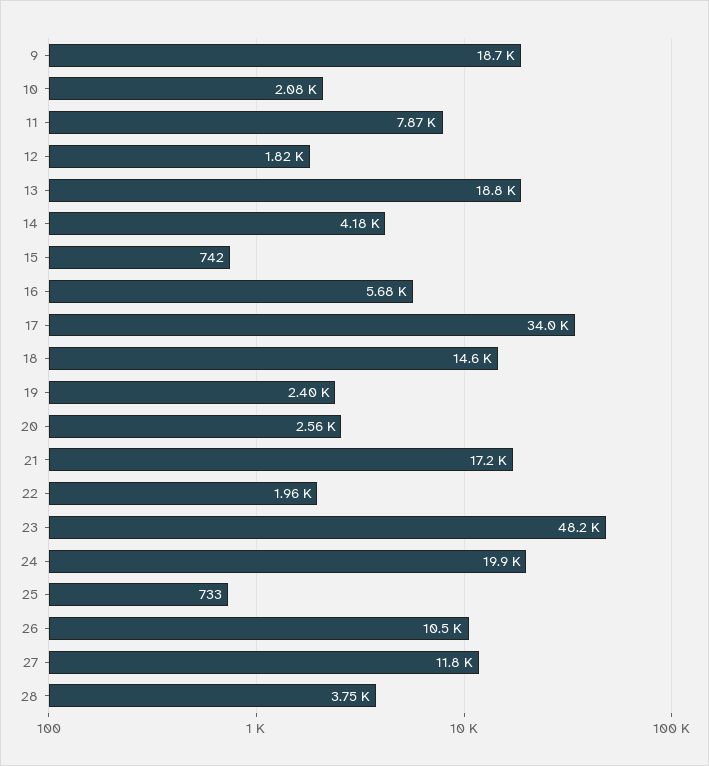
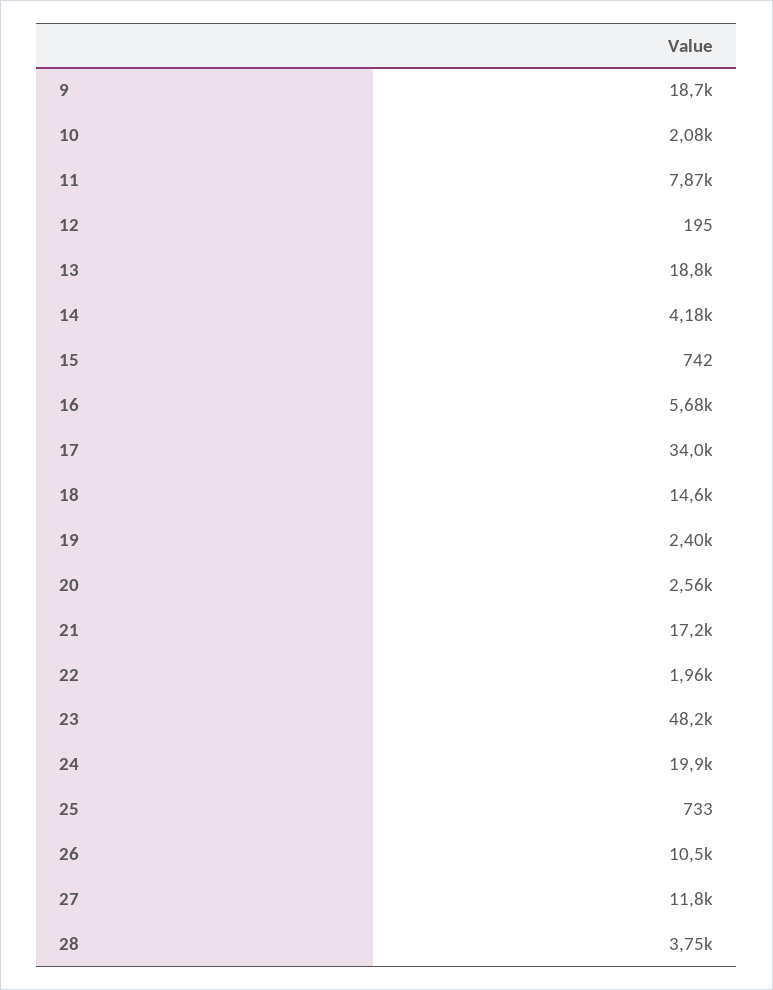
  {
    "9": 18700,
    "10": 2080,
    "11": 7870,
-   "12": 1820,
+   "12": 195,
    "13": 18800,
    "14": 4180,
    "15": 742,
    "16": 5680,
    "17": 34000,
    "18": 14600,
    "19": 2400,
    "20": 2560,
    "21": 17200,
    "22": 1960,
    "23": 48200,
    "24": 19900,
    "25": 733,
    "26": 10500,
    "27": 11800,
    "28": 3750
  }

